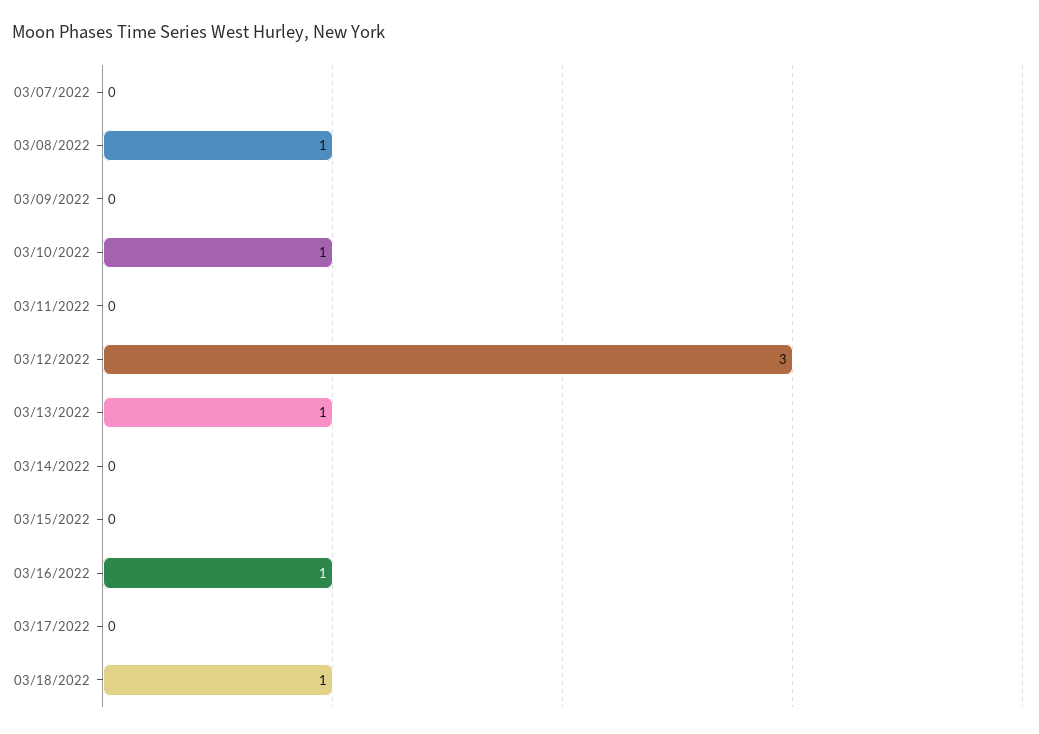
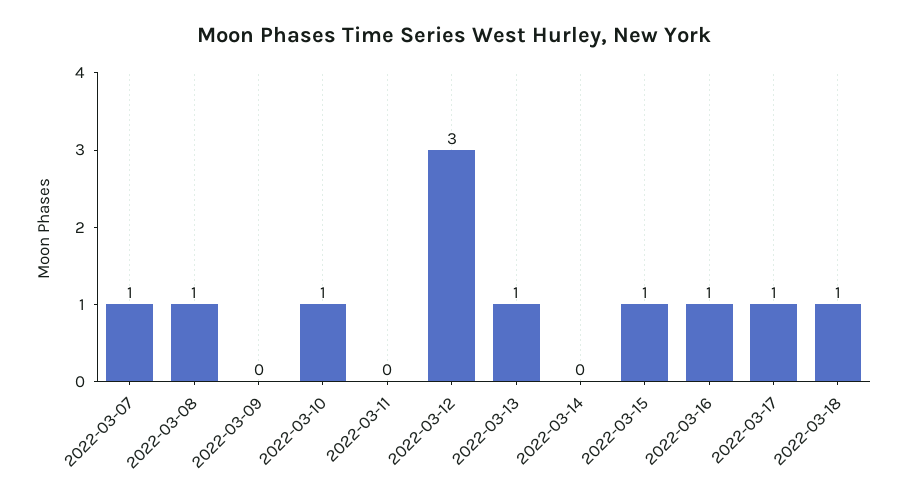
  {
-   "03/07/2022": 0,
+   "03/07/2022": 1,
    "03/08/2022": 1,
    "03/09/2022": 0,
    "03/10/2022": 1,
    "03/11/2022": 0,
    "03/12/2022": 3,
    "03/13/2022": 1,
    "03/14/2022": 0,
-   "03/15/2022": 0,
+   "03/15/2022": 1,
    "03/16/2022": 1,
-   "03/17/2022": 0,
+   "03/17/2022": 1,
    "03/18/2022": 1
  }

